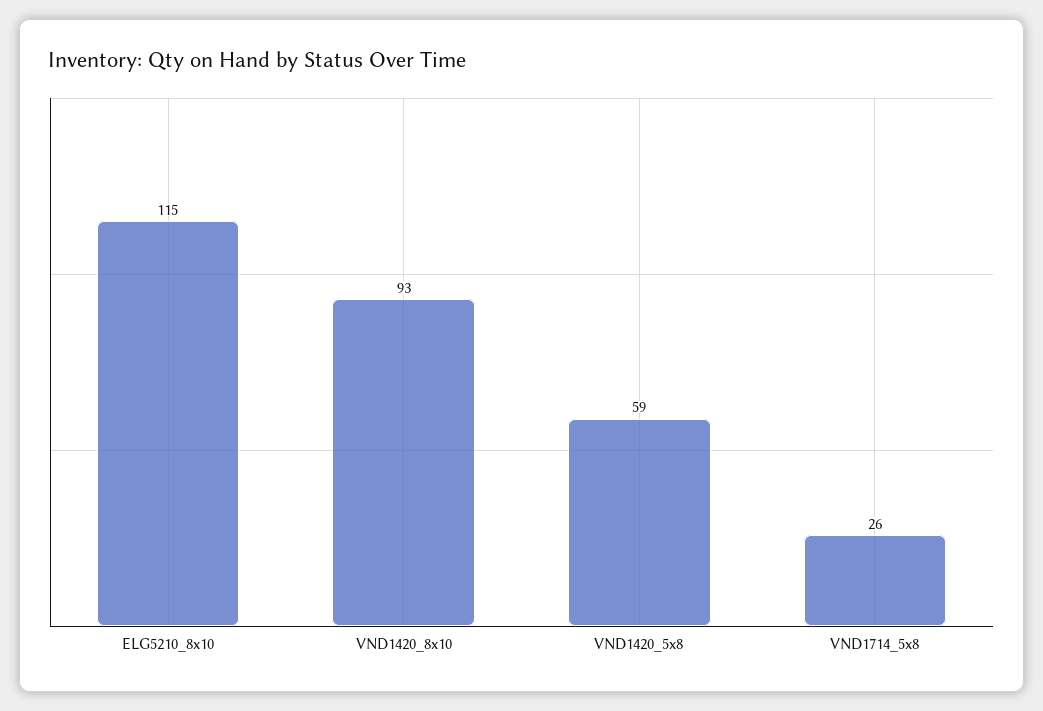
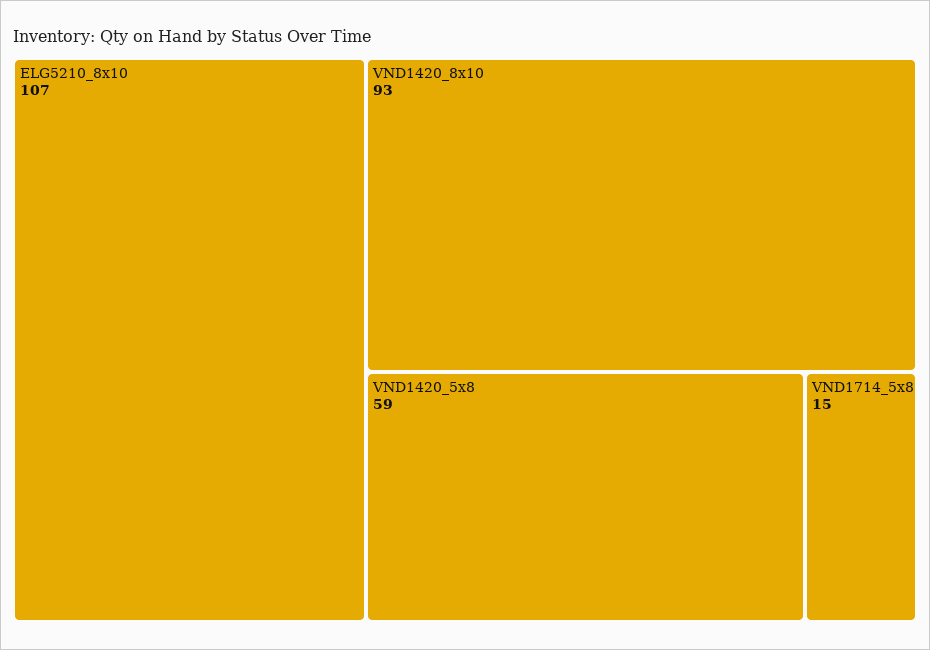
  {
-   "ELG5210_8x10": 115,
+   "ELG5210_8x10": 107,
    "VND1420_8x10": 93,
    "VND1420_5x8": 59,
-   "VND1714_5x8": 26
+   "VND1714_5x8": 15
  }

